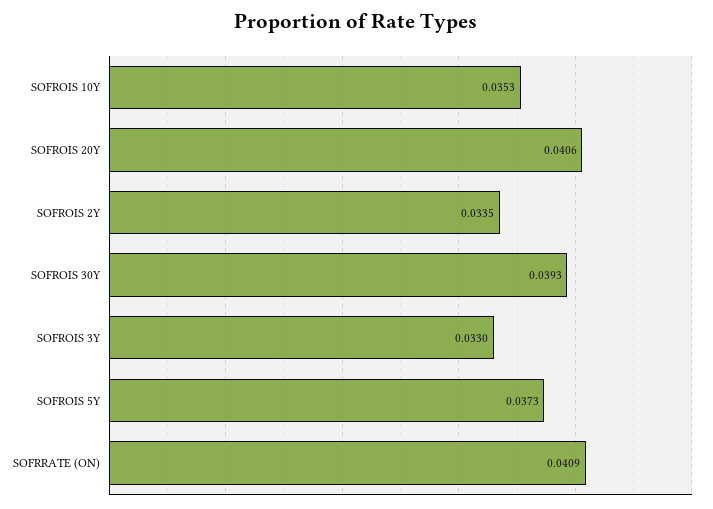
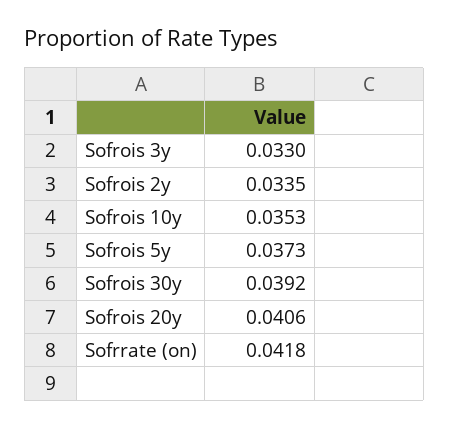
  {
    "SOFROIS 10Y": 0.0353,
    "SOFROIS 20Y": 0.0406,
    "SOFROIS 2Y": 0.0335,
-   "SOFROIS 30Y": 0.0393,
+   "SOFROIS 30Y": 0.0392,
    "SOFROIS 3Y": 0.033,
    "SOFROIS 5Y": 0.0373,
-   "SOFRRATE (ON)": 0.0409
+   "SOFRRATE (ON)": 0.0418
  }

